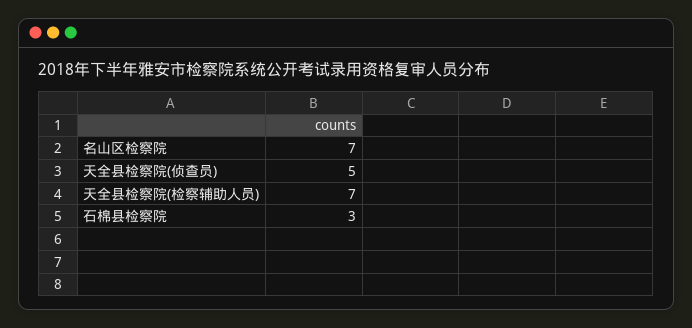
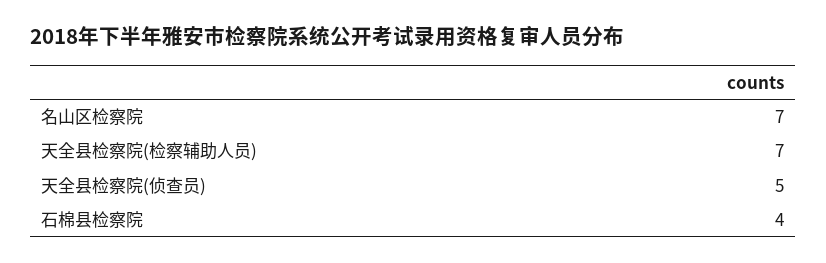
  {
    "名山区检察院": 7,
    "天全县检察院(侦查员)": 5,
    "天全县检察院(检察辅助人员)": 7,
-   "石棉县检察院": 3
+   "石棉县检察院": 4
  }

